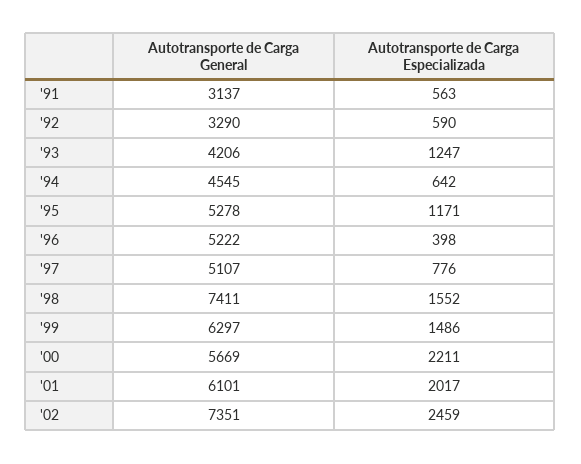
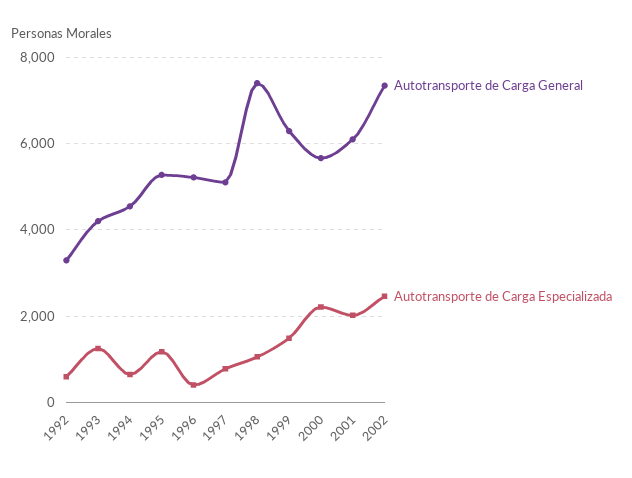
  {
    "Autotransporte de Carga General": {
-     "'91": 3137,
      "'92": 3290,
      "'93": 4206,
      "'94": 4545,
      "'95": 5278,
      "'96": 5222,
      "'97": 5107,
      "'98": 7411,
      "'99": 6297,
      "'00": 5669,
      "'01": 6101,
      "'02": 7351
    },
    "Autotransporte de Carga Especializada": {
-     "'91": 563,
      "'92": 590,
      "'93": 1247,
      "'94": 642,
      "'95": 1171,
      "'96": 398,
      "'97": 776,
-     "'98": 1552,
+     "'98": 1000,
      "'99": 1486,
      "'00": 2211,
      "'01": 2017,
      "'02": 2459
    }
  }

